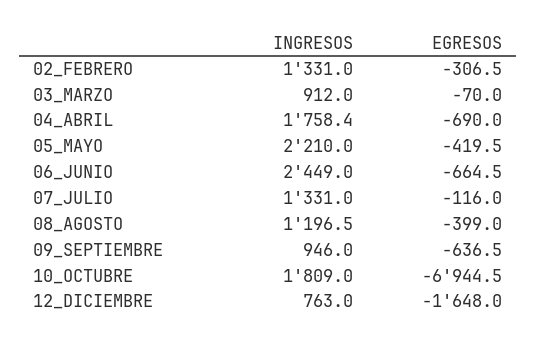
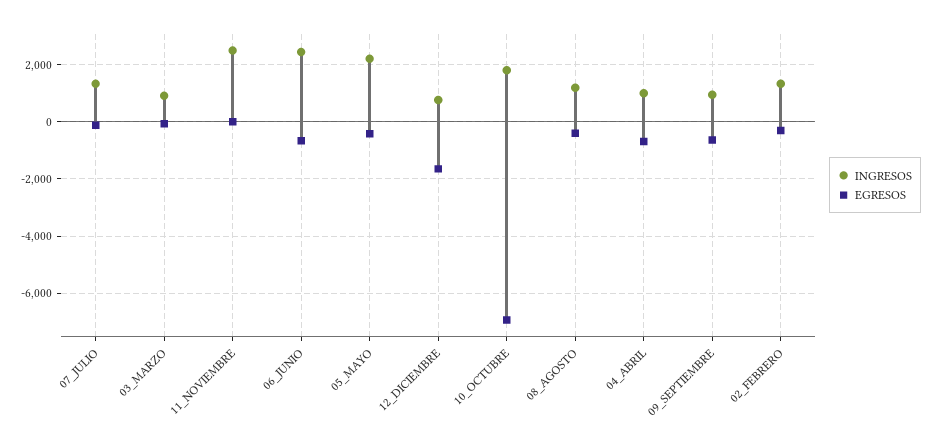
  {
    "INGRESOS": {
      "02_FEBRERO": 1331,
      "03_MARZO": 912,
-     "04_ABRIL": 1758.4,
+     "04_ABRIL": 1000,
      "05_MAYO": 2210,
      "06_JUNIO": 2449,
      "07_JULIO": 1331,
      "08_AGOSTO": 1196.5,
      "09_SEPTIEMBRE": 946,
      "10_OCTUBRE": 1809,
-     "12_DICIEMBRE": 763
+     "12_DICIEMBRE": 763,
+     "11_NOVIEMBRE": 2500
    },
    "EGRESOS": {
      "02_FEBRERO": -306.5,
      "03_MARZO": -70,
      "04_ABRIL": -690,
      "05_MAYO": -419.5,
      "06_JUNIO": -664.5,
      "07_JULIO": -116,
      "08_AGOSTO": -399,
      "09_SEPTIEMBRE": -636.5,
      "10_OCTUBRE": -6944.5,
-     "12_DICIEMBRE": -1648
+     "12_DICIEMBRE": -1648,
+     "11_NOVIEMBRE": 0
    }
  }

